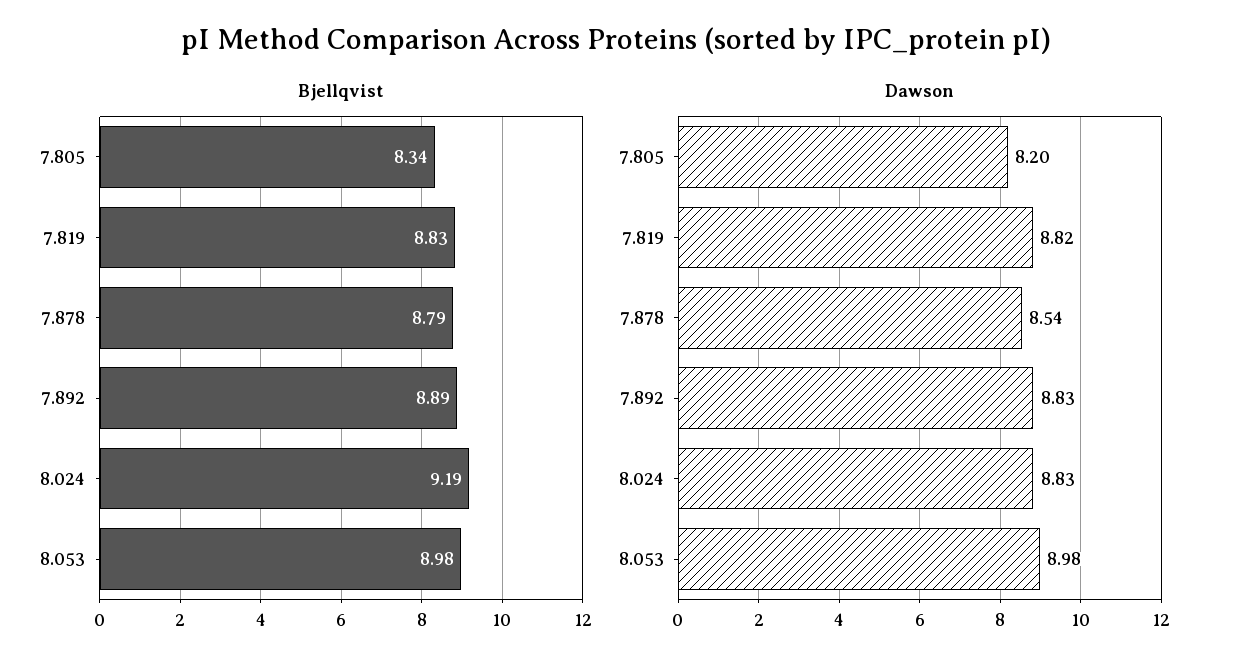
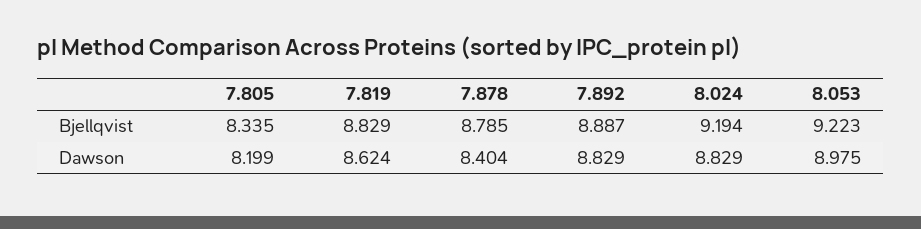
  {
    "Bjellqvist": {
      "7.805": 8.335,
      "7.819": 8.829,
      "7.878": 8.785,
      "7.892": 8.887,
      "8.024": 9.194,
-     "8.053": 8.98
+     "8.053": 9.223
    },
    "Dawson": {
      "7.805": 8.199,
-     "7.819": 8.82,
+     "7.819": 8.624,
-     "7.878": 8.54,
+     "7.878": 8.404,
      "7.892": 8.829,
      "8.024": 8.829,
      "8.053": 8.975
    }
  }

